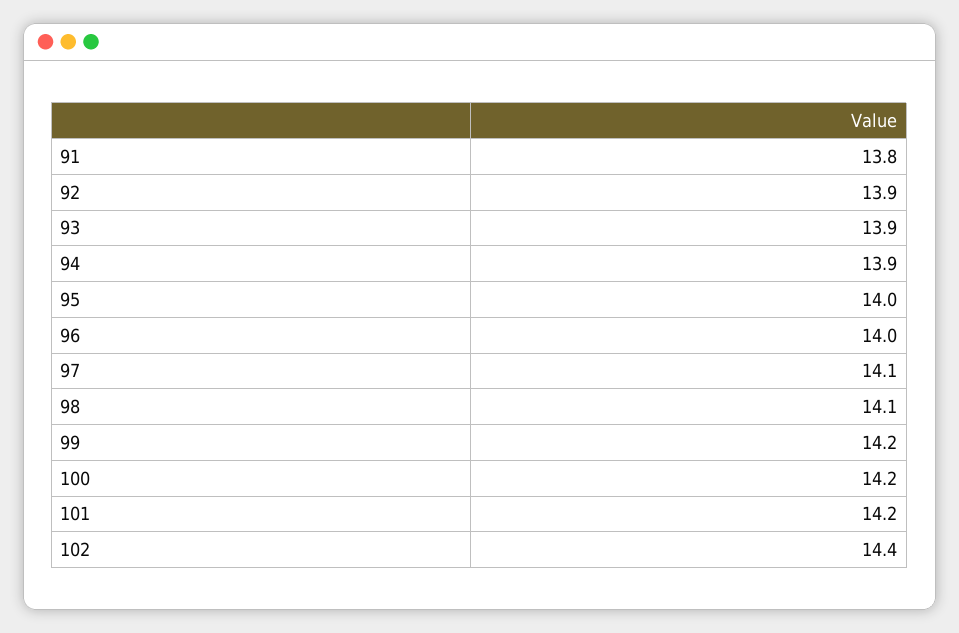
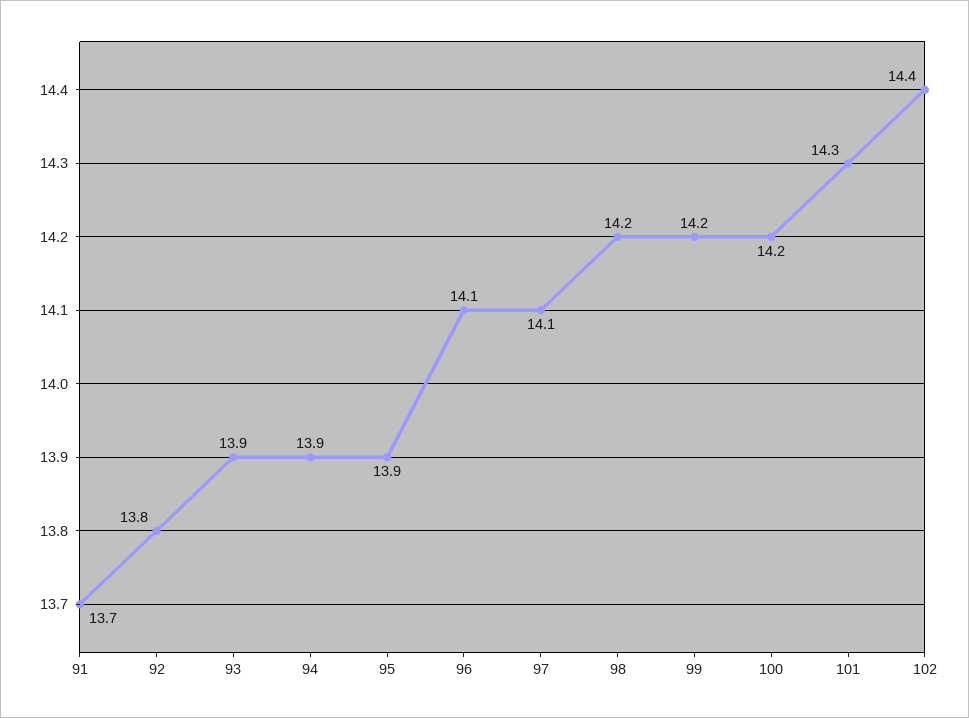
  {
-   "91": 13.8,
+   "91": 13.7,
-   "92": 13.9,
+   "92": 13.8,
    "93": 13.9,
    "94": 13.9,
-   "95": 14,
+   "95": 13.9,
-   "96": 14,
+   "96": 14.1,
    "97": 14.1,
-   "98": 14.1,
+   "98": 14.2,
    "99": 14.2,
    "100": 14.2,
-   "101": 14.2,
+   "101": 14.3,
    "102": 14.4
  }

